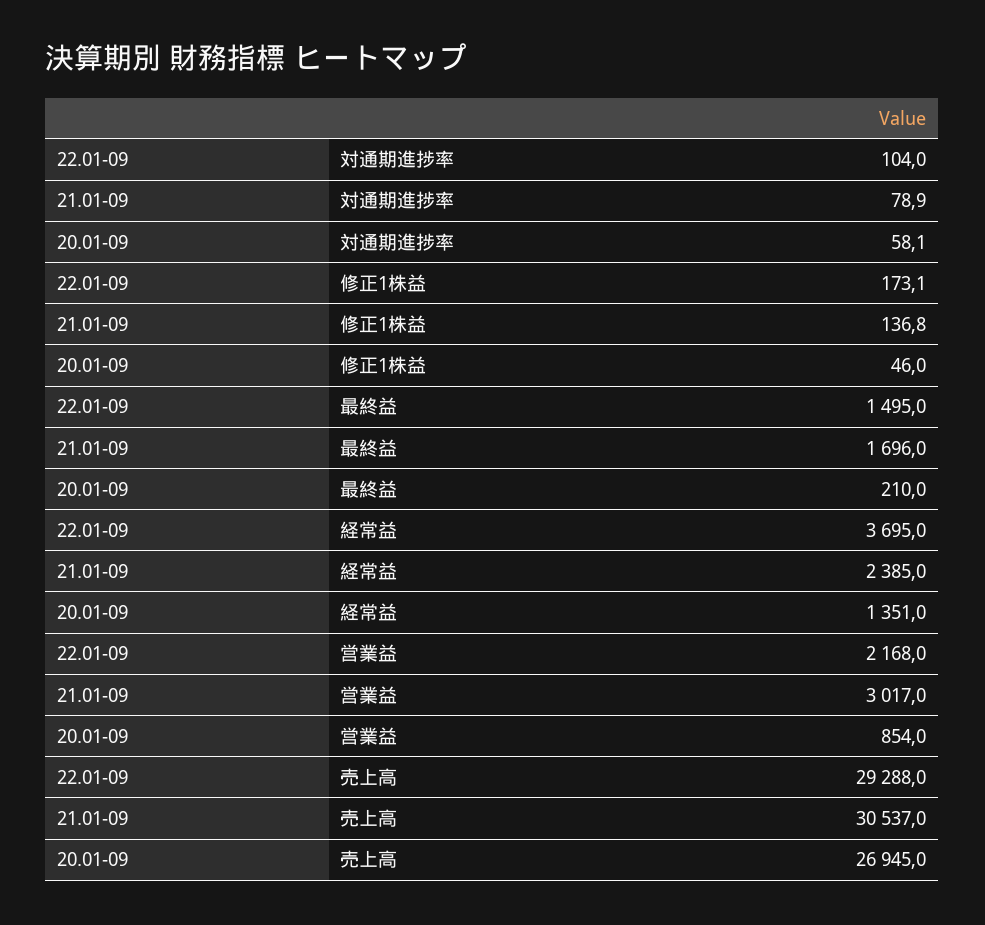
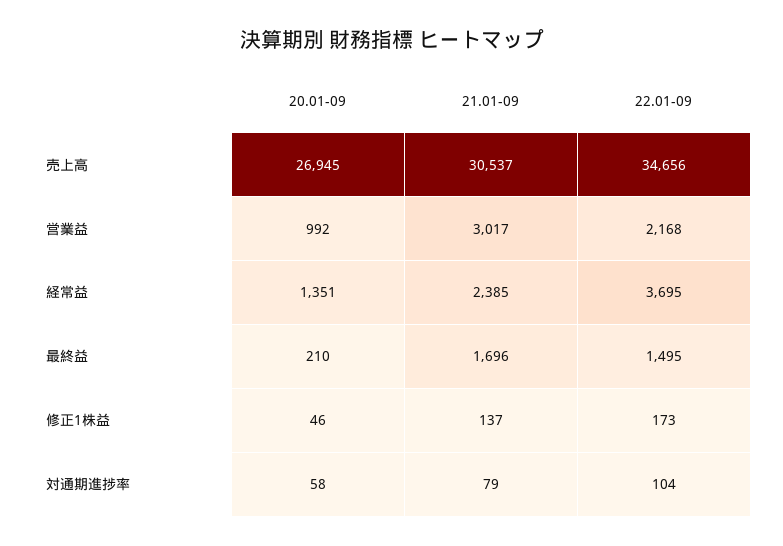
  {
    "22.01-09": {
      "対通期進捗率": 104,
      "修正1株益": 173.1,
      "最終益": 1495,
      "経常益": 3695,
      "営業益": 2168,
-     "売上高": 29288
+     "売上高": 34656
    },
    "21.01-09": {
      "対通期進捗率": 78.9,
      "修正1株益": 136.8,
      "最終益": 1696,
      "経常益": 2385,
      "営業益": 3017,
      "売上高": 30537
    },
    "20.01-09": {
      "対通期進捗率": 58.1,
      "修正1株益": 46,
      "最終益": 210,
      "経常益": 1351,
-     "営業益": 854,
+     "営業益": 992,
      "売上高": 26945
    }
  }

